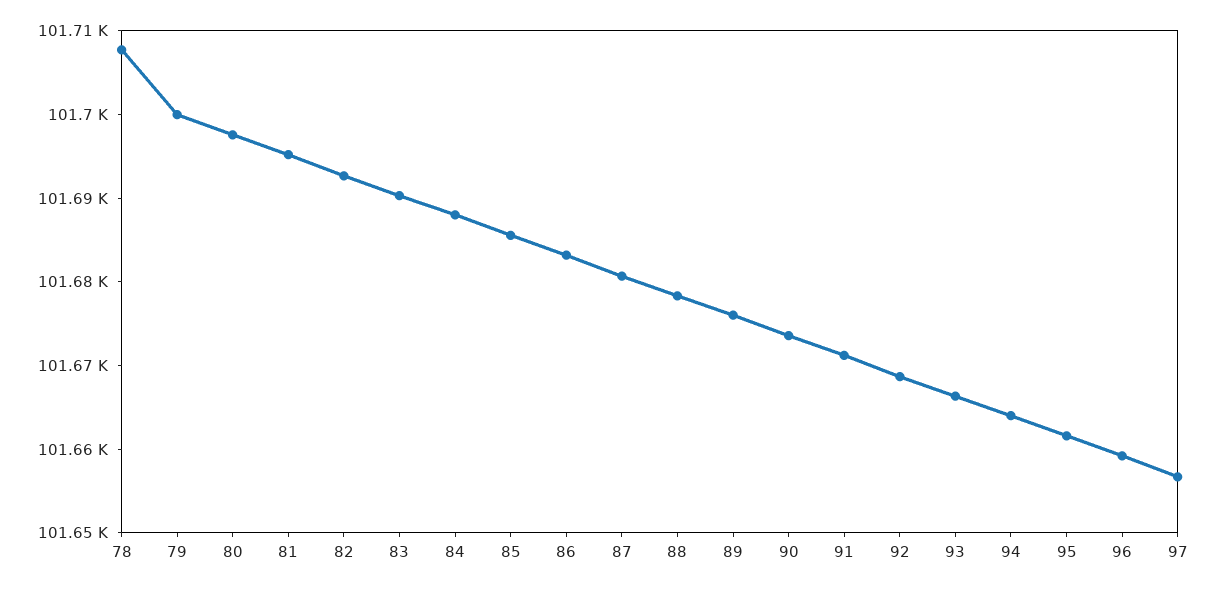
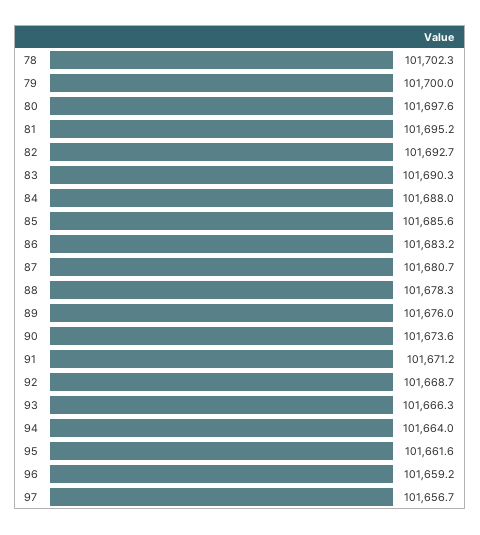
  {
-   "78": 101708,
+   "78": 101702.3,
    "79": 101700,
    "80": 101697.6,
    "81": 101695.2,
    "82": 101692.7,
    "83": 101690.3,
    "84": 101688,
    "85": 101685.6,
    "86": 101683.2,
    "87": 101680.7,
    "88": 101678.3,
    "89": 101676,
    "90": 101673.6,
    "91": 101671.2,
    "92": 101668.7,
    "93": 101666.3,
    "94": 101664,
    "95": 101661.6,
    "96": 101659.2,
    "97": 101656.7
  }

